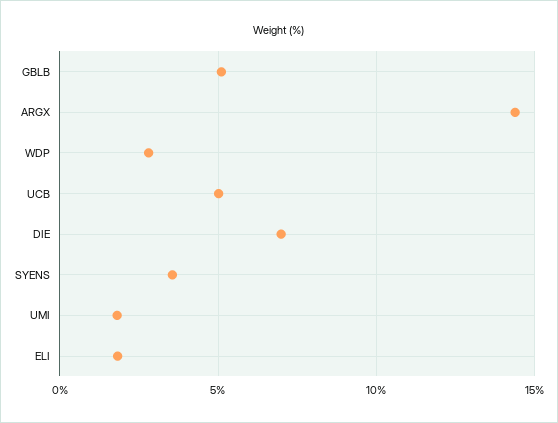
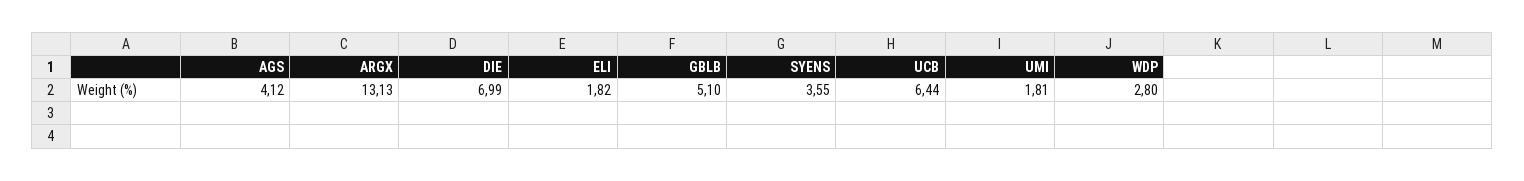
  {
    "GBLB": 5.1,
-   "ARGX": 14.5,
+   "ARGX": 13.13,
    "WDP": 2.8,
-   "UCB": 5,
+   "UCB": 6.44,
    "DIE": 6.99,
    "SYENS": 3.55,
    "UMI": 1.81,
-   "ELI": 1.82
+   "ELI": 1.82,
+   "AGS": 4.12
  }

